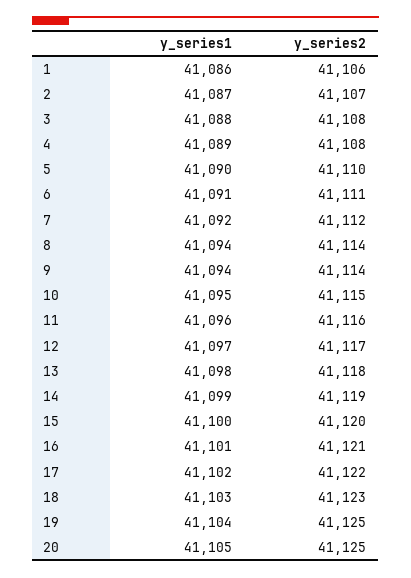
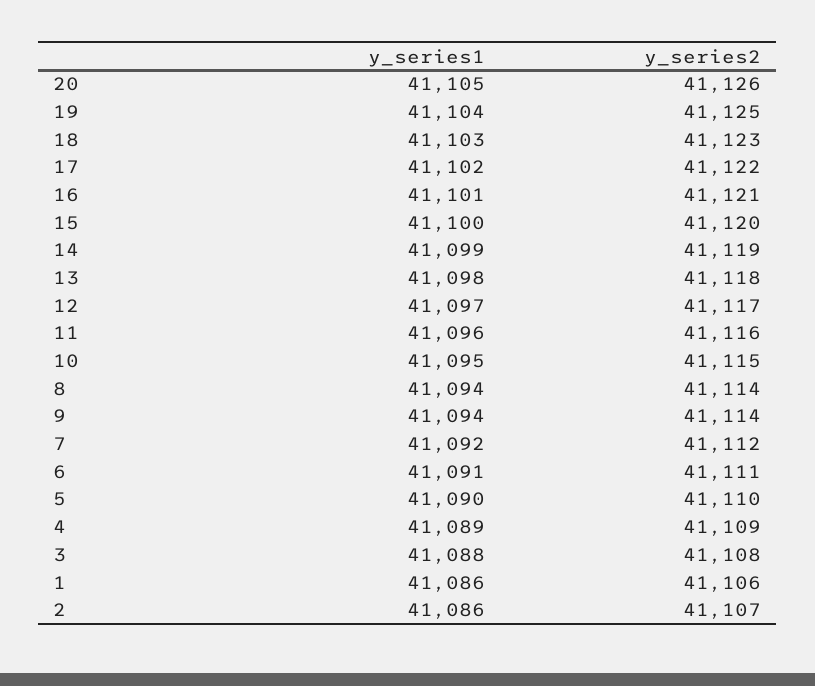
  {
    "y_series1": {
      "1": 41086,
-     "2": 41087,
+     "2": 41086,
      "3": 41088,
      "4": 41089,
      "5": 41090,
      "6": 41091,
      "7": 41092,
      "8": 41094,
      "9": 41094,
      "10": 41095,
      "11": 41096,
      "12": 41097,
      "13": 41098,
      "14": 41099,
      "15": 41100,
      "16": 41101,
      "17": 41102,
      "18": 41103,
      "19": 41104,
      "20": 41105
    },
    "y_series2": {
      "1": 41106,
      "2": 41107,
      "3": 41108,
-     "4": 41108,
+     "4": 41109,
      "5": 41110,
      "6": 41111,
      "7": 41112,
      "8": 41114,
      "9": 41114,
      "10": 41115,
      "11": 41116,
      "12": 41117,
      "13": 41118,
      "14": 41119,
      "15": 41120,
      "16": 41121,
      "17": 41122,
      "18": 41123,
      "19": 41125,
-     "20": 41125
+     "20": 41126
    }
  }

